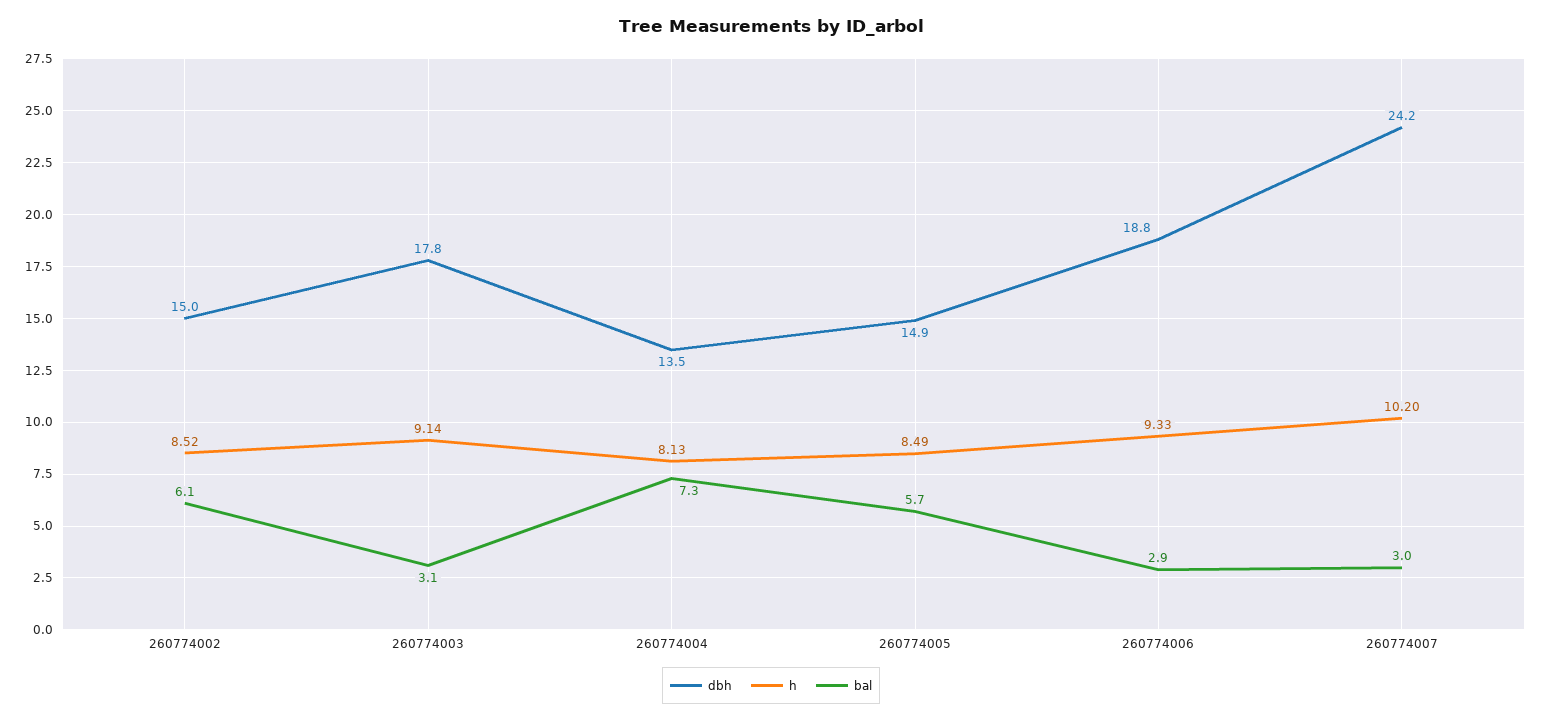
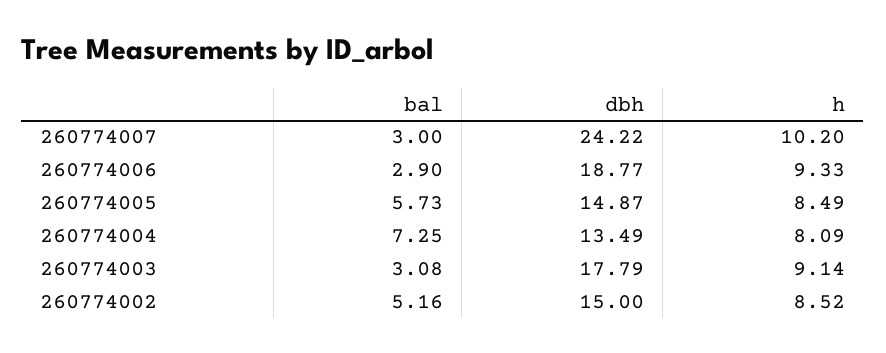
  {
    "dbh": {
      "260774002": 15,
      "260774003": 17.79,
      "260774004": 13.49,
      "260774005": 14.87,
      "260774006": 18.77,
      "260774007": 24.22
    },
    "h": {
      "260774002": 8.52,
      "260774003": 9.14,
-     "260774004": 8.13,
+     "260774004": 8.09,
      "260774005": 8.49,
      "260774006": 9.33,
      "260774007": 10.2
    },
    "bal": {
-     "260774002": 6.1,
+     "260774002": 5.16,
      "260774003": 3.08,
      "260774004": 7.25,
      "260774005": 5.73,
      "260774006": 2.9,
      "260774007": 3
    }
  }

